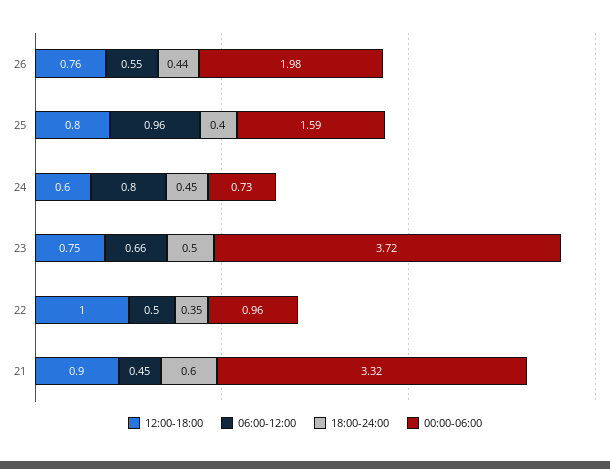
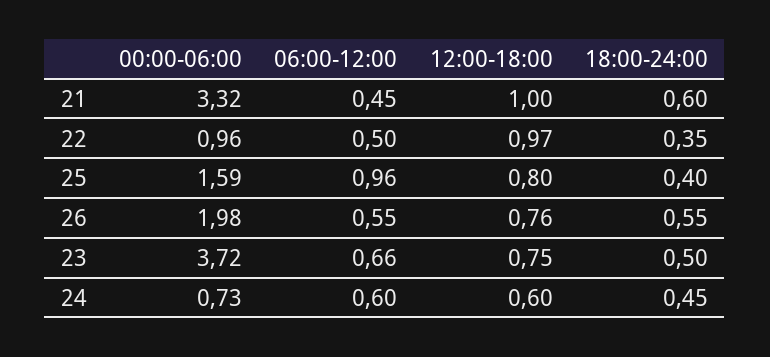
  {
    "12:00-18:00": {
      "26": 0.76,
      "25": 0.8,
      "24": 0.6,
      "23": 0.75,
-     "22": 1,
+     "22": 0.97,
-     "21": 0.9
+     "21": 1
    },
    "06:00-12:00": {
      "26": 0.55,
      "25": 0.96,
-     "24": 0.8,
+     "24": 0.6,
      "23": 0.66,
      "22": 0.5,
      "21": 0.45
    },
    "18:00-24:00": {
-     "26": 0.44,
+     "26": 0.55,
      "25": 0.4,
      "24": 0.45,
      "23": 0.5,
      "22": 0.35,
      "21": 0.6
    },
    "00:00-06:00": {
      "26": 1.98,
      "25": 1.59,
      "24": 0.73,
      "23": 3.72,
      "22": 0.96,
      "21": 3.32
    }
  }

